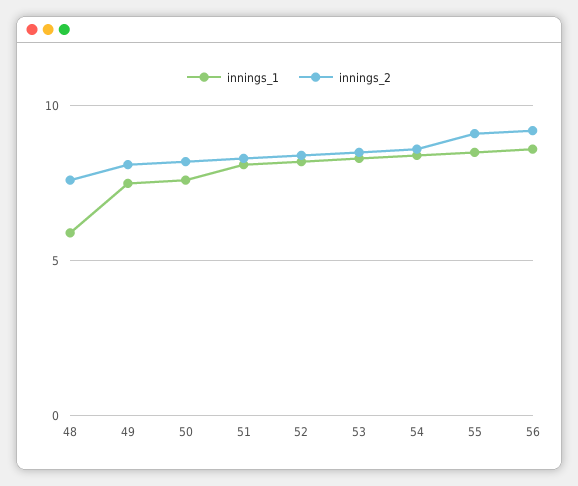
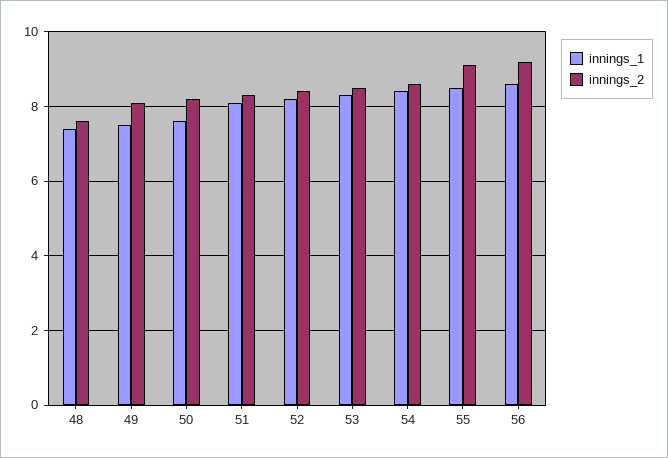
  {
    "innings_1": {
-     "48": 6,
+     "48": 7.5,
      "49": 7.5,
      "50": 7.5,
      "51": 8,
      "52": 8,
      "53": 8.5,
      "54": 8.5,
      "55": 8.5,
      "56": 8.5
    },
    "innings_2": {
      "48": 7.5,
      "49": 8,
      "50": 8,
      "51": 8.5,
      "52": 8.5,
      "53": 8.5,
      "54": 8.5,
      "55": 9,
      "56": 9
    }
  }

